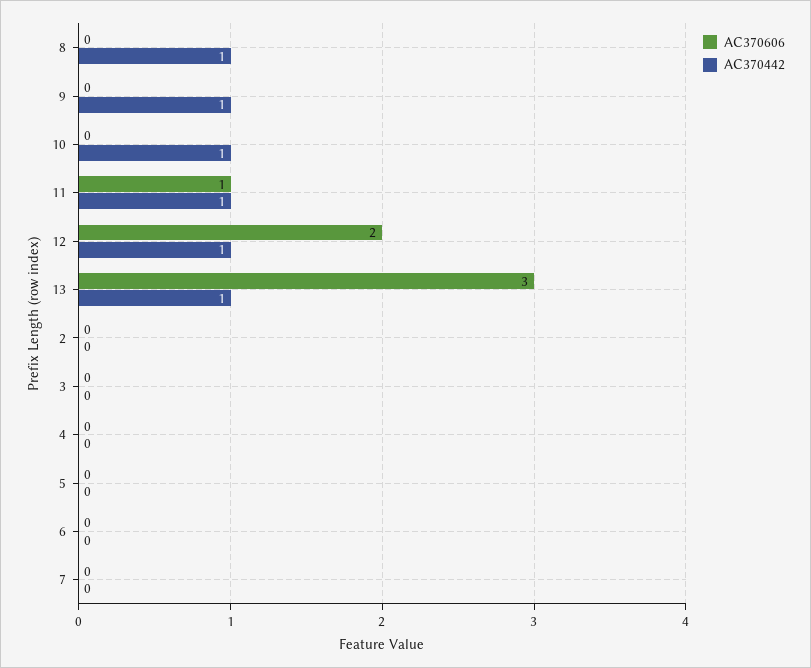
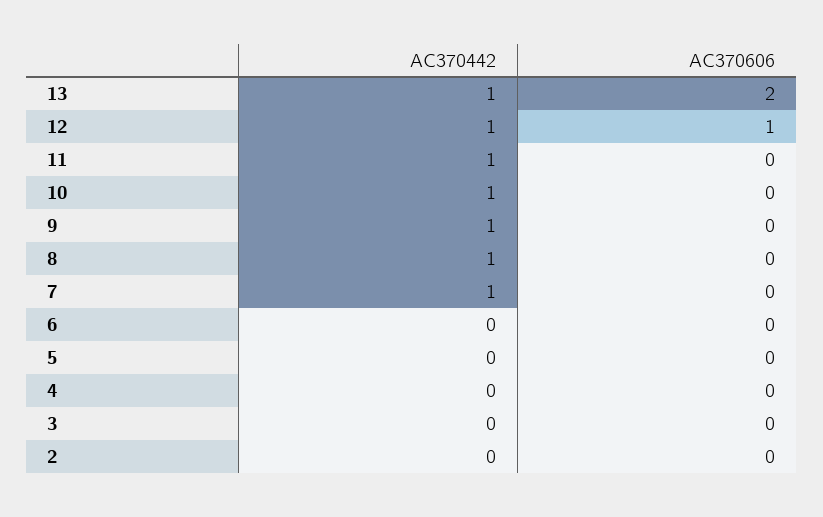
  {
    "AC370606": {
      "8": 0,
      "9": 0,
      "10": 0,
-     "11": 1,
+     "11": 0,
-     "12": 2,
+     "12": 1,
-     "13": 3,
+     "13": 2,
      "2": 0,
      "3": 0,
      "4": 0,
      "5": 0,
      "6": 0,
      "7": 0
    },
    "AC370442": {
      "8": 1,
      "9": 1,
      "10": 1,
      "11": 1,
      "12": 1,
      "13": 1,
      "2": 0,
      "3": 0,
      "4": 0,
      "5": 0,
      "6": 0,
-     "7": 0
+     "7": 1
    }
  }

